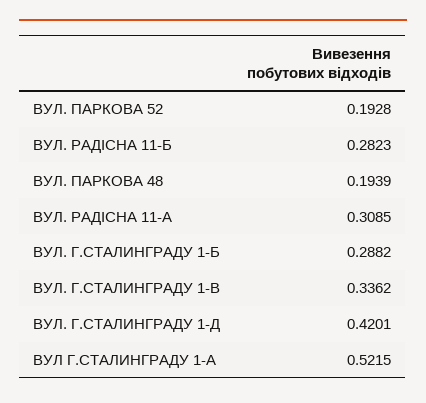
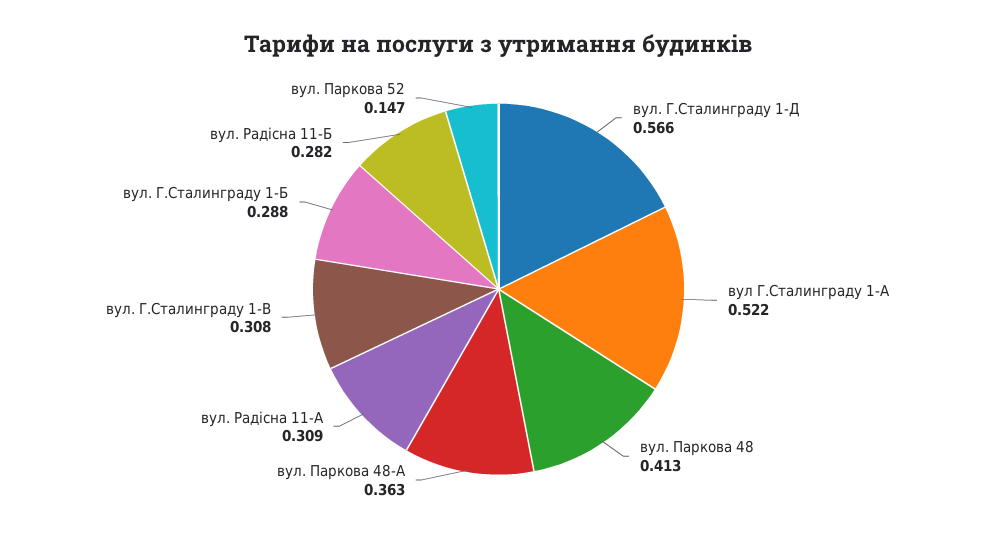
  {
-   "ВУЛ. ПАРКОВА 52": 0.1928,
+   "ВУЛ. ПАРКОВА 52": 0.147,
    "ВУЛ. РАДІСНА 11-Б": 0.2823,
-   "ВУЛ. ПАРКОВА 48": 0.1939,
+   "ВУЛ. ПАРКОВА 48": 0.413,
    "ВУЛ. РАДІСНА 11-А": 0.3085,
    "ВУЛ. Г.СТАЛИНГРАДУ 1-Б": 0.2882,
-   "ВУЛ. Г.СТАЛИНГРАДУ 1-В": 0.3362,
+   "ВУЛ. Г.СТАЛИНГРАДУ 1-В": 0.308,
-   "ВУЛ. Г.СТАЛИНГРАДУ 1-Д": 0.4201,
+   "ВУЛ. Г.СТАЛИНГРАДУ 1-Д": 0.566,
-   "ВУЛ Г.СТАЛИНГРАДУ 1-А": 0.5215
+   "ВУЛ Г.СТАЛИНГРАДУ 1-А": 0.5215,
+   "вул. Паркова 48-А": 0.363
  }

